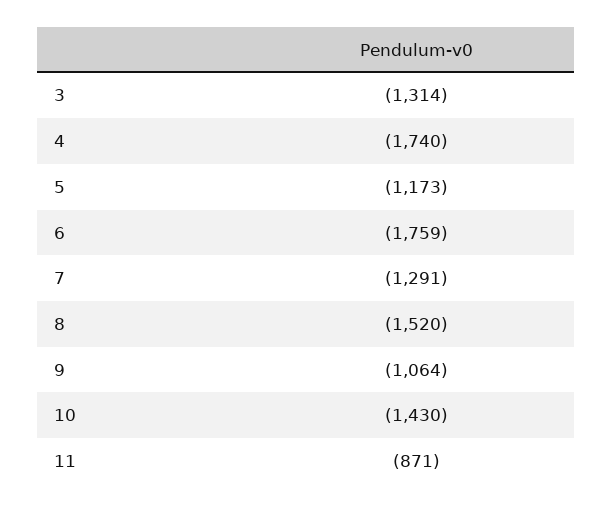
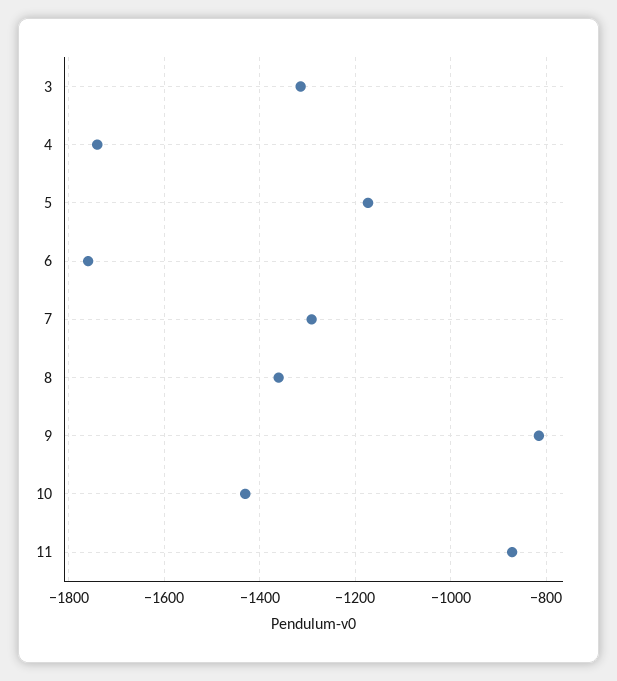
  {
    "3": -1314,
    "4": -1740,
    "5": -1173,
    "6": -1759,
    "7": -1291,
-   "8": -1520,
+   "8": -1360,
-   "9": -1064,
+   "9": -820,
    "10": -1430,
    "11": -871
  }

